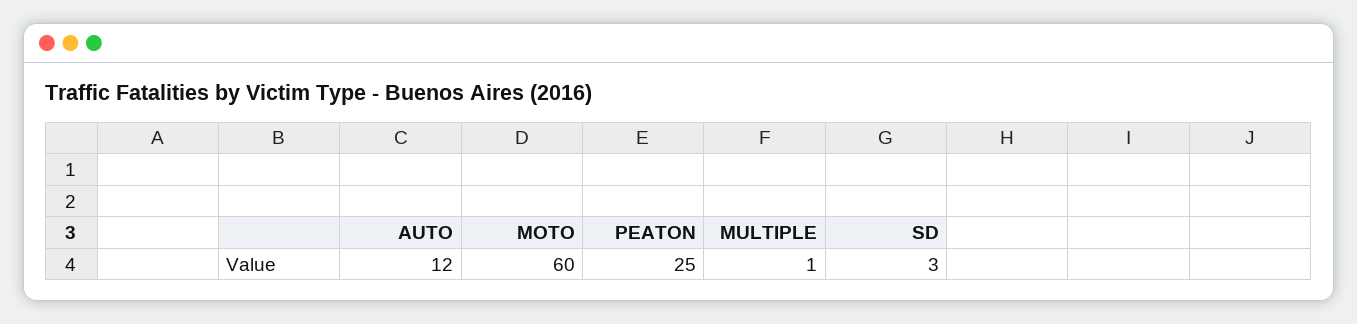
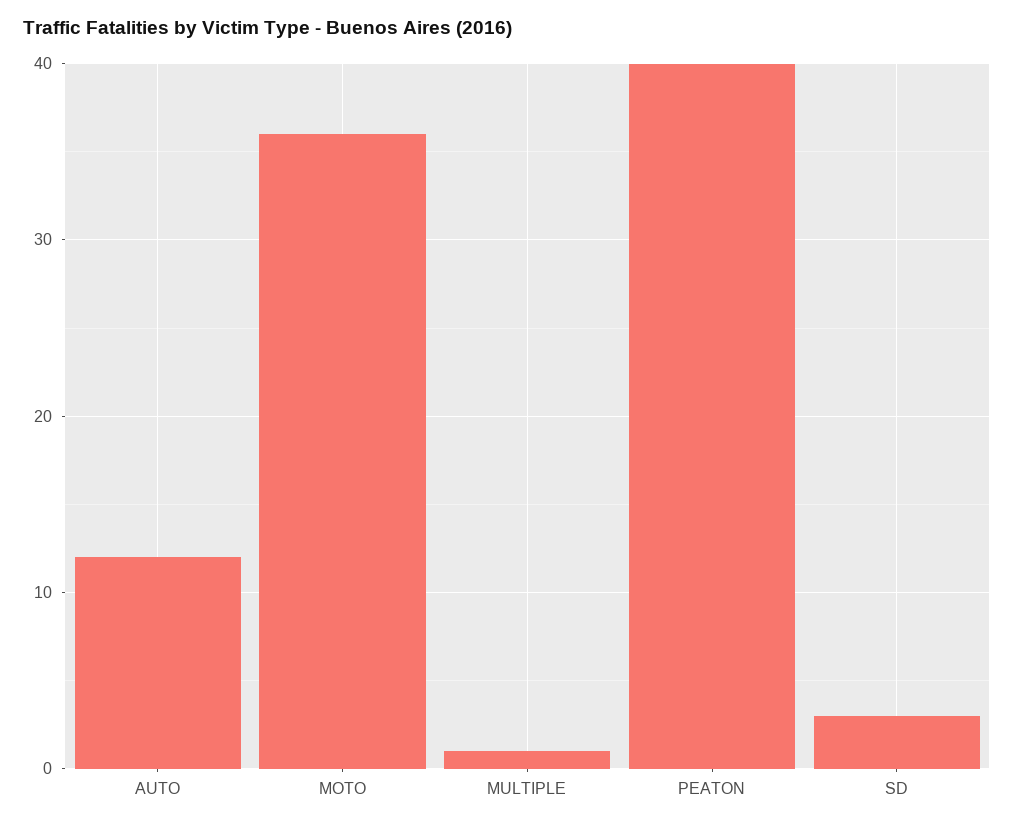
  {
    "AUTO": 12,
-   "MOTO": 60,
+   "MOTO": 36,
-   "PEATON": 25,
+   "PEATON": 40,
    "MULTIPLE": 1,
    "SD": 3
  }

